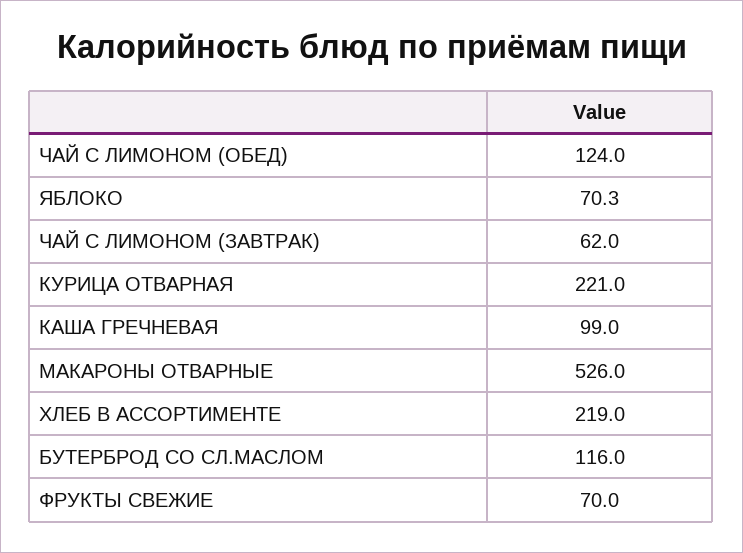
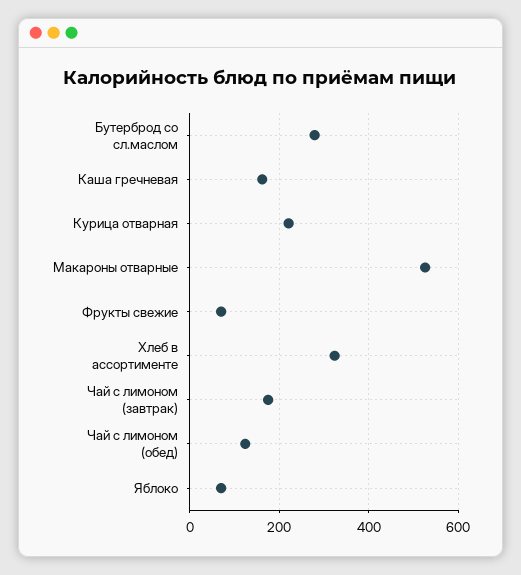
  {
    "ЧАЙ С ЛИМОНОМ (ОБЕД)": 124,
    "ЯБЛОКО": 70.3,
-   "ЧАЙ С ЛИМОНОМ (ЗАВТРАК)": 62,
+   "ЧАЙ С ЛИМОНОМ (ЗАВТРАК)": 180,
    "КУРИЦА ОТВАРНАЯ": 221,
-   "КАША ГРЕЧНЕВАЯ": 99,
+   "КАША ГРЕЧНЕВАЯ": 160,
    "МАКАРОНЫ ОТВАРНЫЕ": 526,
-   "ХЛЕБ В АССОРТИМЕНТЕ": 219,
+   "ХЛЕБ В АССОРТИМЕНТЕ": 320,
-   "БУТЕРБРОД СО СЛ.МАСЛОМ": 116,
+   "БУТЕРБРОД СО СЛ.МАСЛОМ": 280,
    "ФРУКТЫ СВЕЖИЕ": 70
  }

